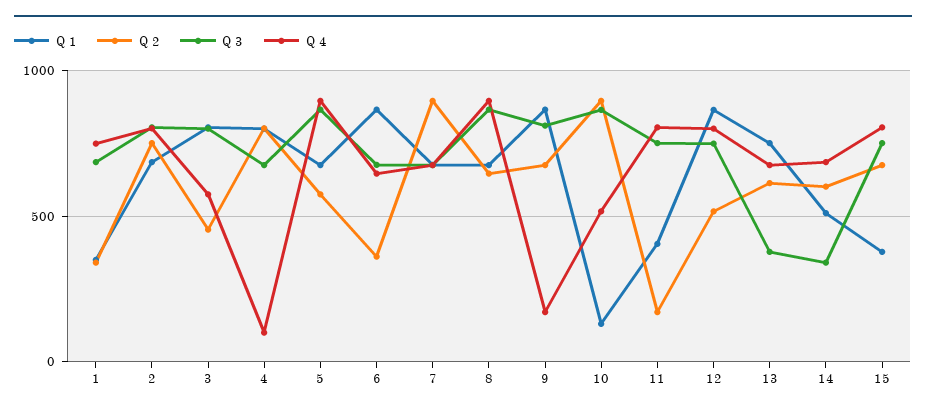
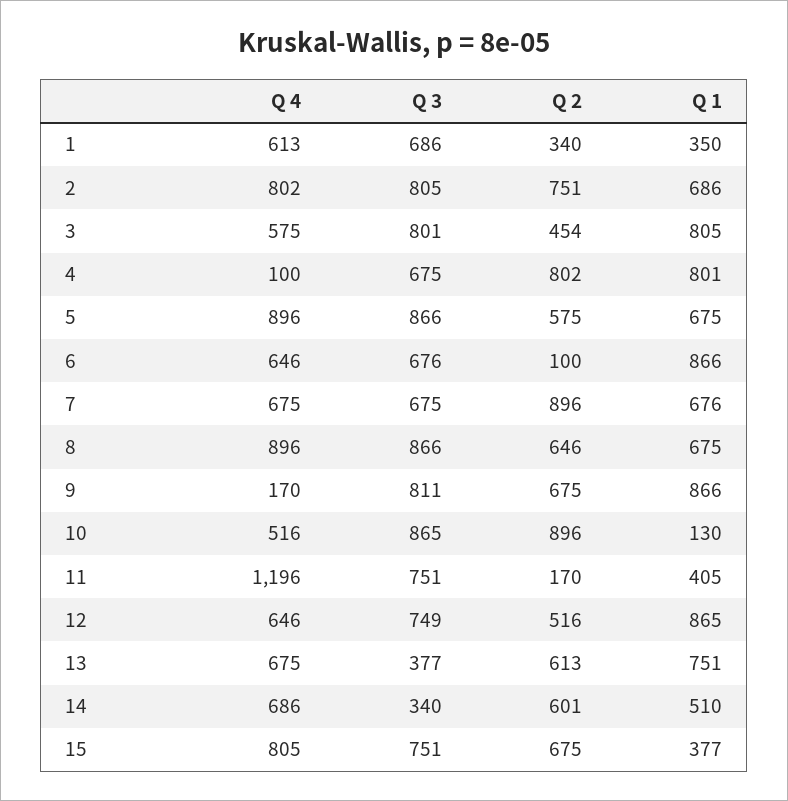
  {
    "Q 1": {
      "1": 350,
      "2": 686,
      "3": 805,
      "4": 801,
      "5": 675,
      "6": 866,
      "7": 676,
      "8": 675,
      "9": 866,
      "10": 130,
      "11": 405,
      "12": 865,
      "13": 751,
      "14": 510,
      "15": 377
    },
    "Q 2": {
      "1": 340,
      "2": 751,
      "3": 454,
      "4": 802,
      "5": 575,
-     "6": 350,
+     "6": 100,
      "7": 896,
      "8": 646,
      "9": 675,
      "10": 896,
      "11": 170,
      "12": 516,
      "13": 613,
      "14": 601,
      "15": 675
    },
    "Q 3": {
      "1": 686,
      "2": 805,
      "3": 801,
      "4": 675,
      "5": 866,
      "6": 676,
      "7": 675,
      "8": 866,
      "9": 811,
      "10": 865,
      "11": 751,
      "12": 749,
      "13": 377,
      "14": 340,
      "15": 751
    },
    "Q 4": {
-     "1": 750,
+     "1": 613,
      "2": 802,
      "3": 575,
      "4": 100,
      "5": 896,
      "6": 646,
      "7": 675,
      "8": 896,
      "9": 170,
      "10": 516,
-     "11": 800,
+     "11": 1196,
-     "12": 800,
+     "12": 646,
      "13": 675,
      "14": 686,
      "15": 805
    }
  }

